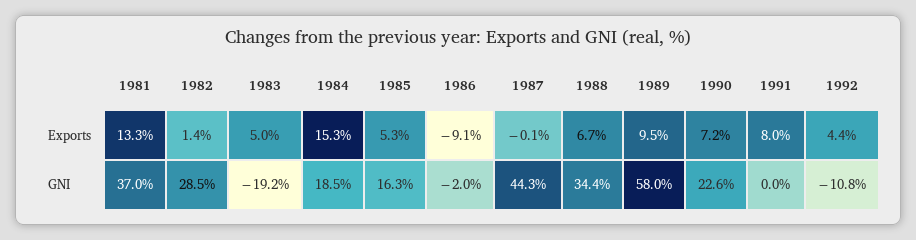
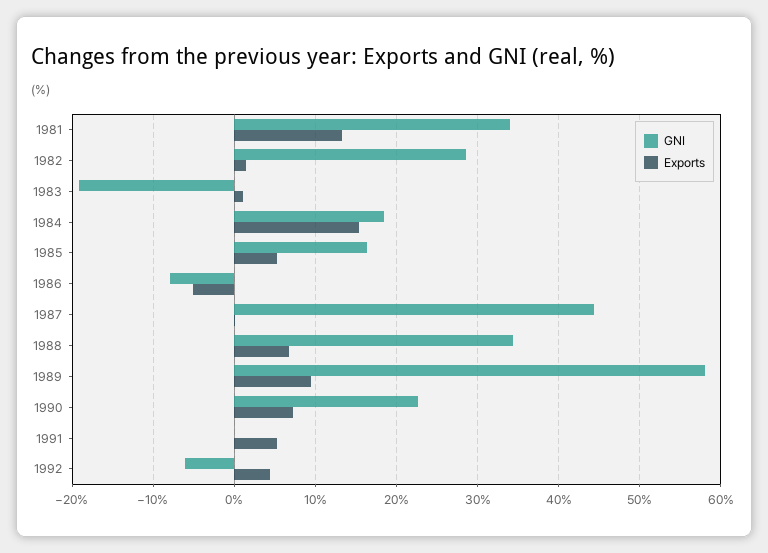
  {
    "Exports": {
      "1981": 13.3,
      "1982": 1.4,
-     "1983": 5,
+     "1983": 1,
      "1984": 15.3,
      "1985": 5.3,
-     "1986": -9.1,
+     "1986": -5,
      "1987": -0.1,
      "1988": 6.7,
      "1989": 9.5,
      "1990": 7.2,
-     "1991": 8,
+     "1991": 5,
      "1992": 4.4
    },
    "GNI": {
-     "1981": 37,
+     "1981": 34,
      "1982": 28.5,
      "1983": -19.2,
      "1984": 18.5,
      "1985": 16.3,
-     "1986": -2,
+     "1986": -8,
      "1987": 44.3,
      "1988": 34.4,
      "1989": 58,
      "1990": 22.6,
      "1991": 0,
-     "1992": -10.8
+     "1992": -6
    }
  }

